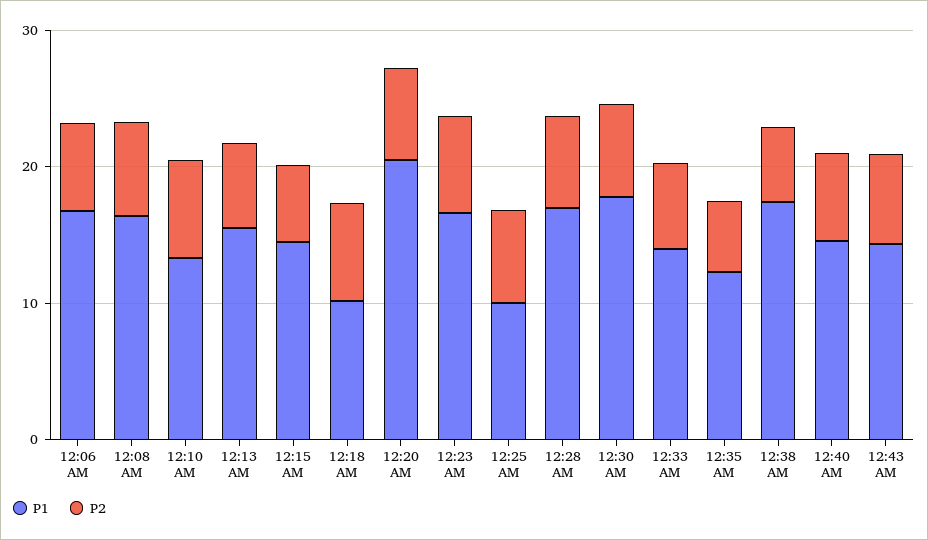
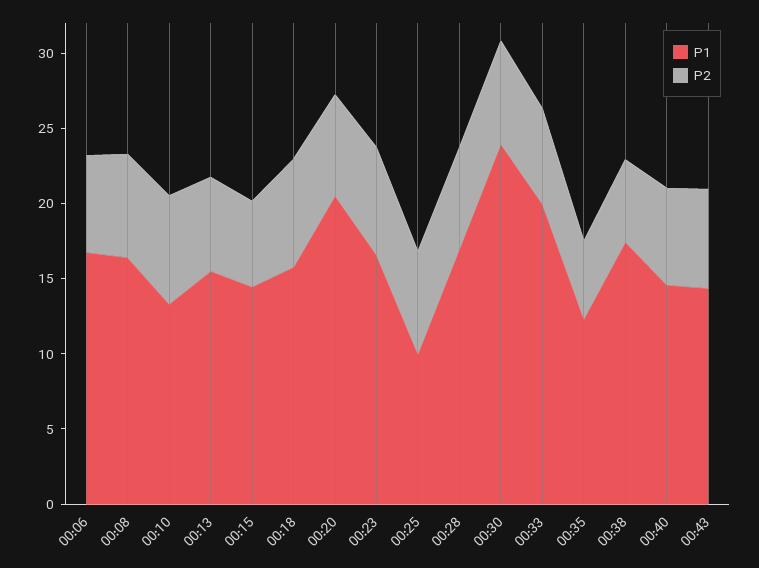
  {
    "P1": {
      "12:06 AM": 17,
      "12:08 AM": 16,
      "12:10 AM": 13,
      "12:13 AM": 16,
      "12:15 AM": 14,
-     "12:18 AM": 10,
+     "12:18 AM": 16,
      "12:20 AM": 21,
      "12:23 AM": 17,
      "12:25 AM": 10,
      "12:28 AM": 17,
-     "12:30 AM": 18,
+     "12:30 AM": 24,
-     "12:33 AM": 14,
+     "12:33 AM": 20,
      "12:35 AM": 12,
      "12:38 AM": 17,
      "12:40 AM": 15,
      "12:43 AM": 14
    },
    "P2": {
      "12:06 AM": 6,
      "12:08 AM": 7,
      "12:10 AM": 7,
      "12:13 AM": 6,
      "12:15 AM": 6,
      "12:18 AM": 7,
      "12:20 AM": 7,
      "12:23 AM": 7,
      "12:25 AM": 7,
      "12:28 AM": 7,
      "12:30 AM": 7,
      "12:33 AM": 6,
      "12:35 AM": 5,
      "12:38 AM": 6,
      "12:40 AM": 6,
      "12:43 AM": 7
    }
  }

